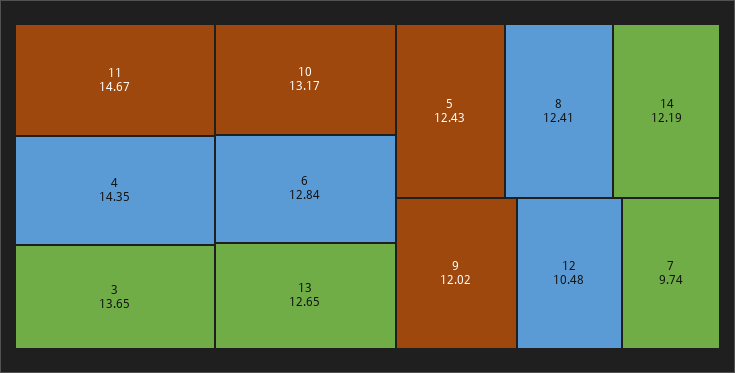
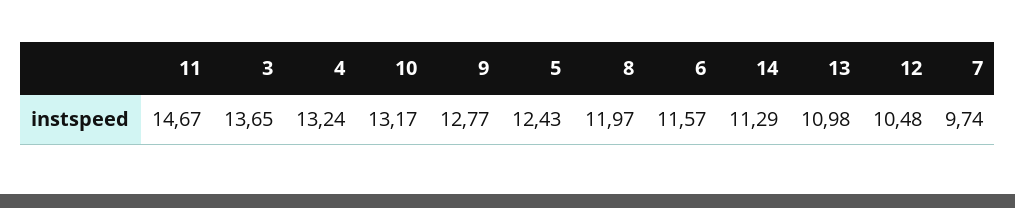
  {
    "11": 14.67,
-   "4": 14.35,
+   "4": 13.24,
    "3": 13.65,
    "10": 13.17,
-   "6": 12.84,
+   "6": 11.57,
-   "13": 12.65,
+   "13": 10.98,
    "5": 12.43,
-   "8": 12.41,
+   "8": 11.97,
-   "14": 12.19,
+   "14": 11.29,
-   "9": 12.02,
+   "9": 12.77,
    "12": 10.48,
    "7": 9.74
  }

